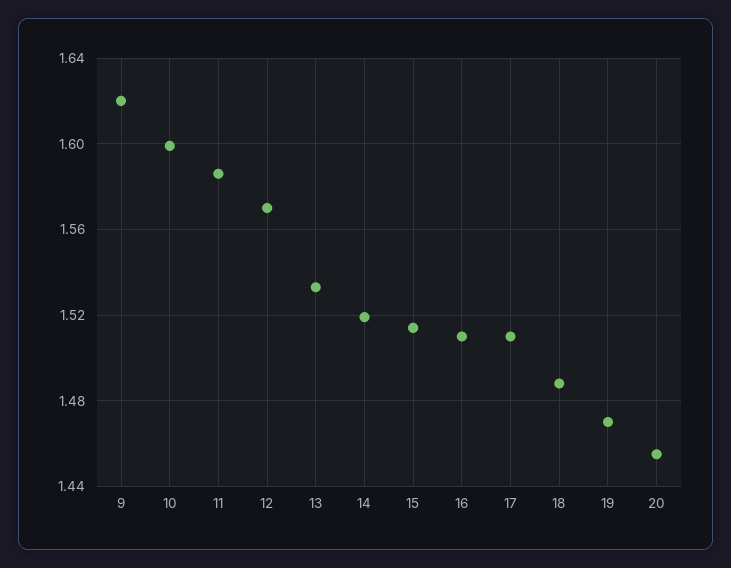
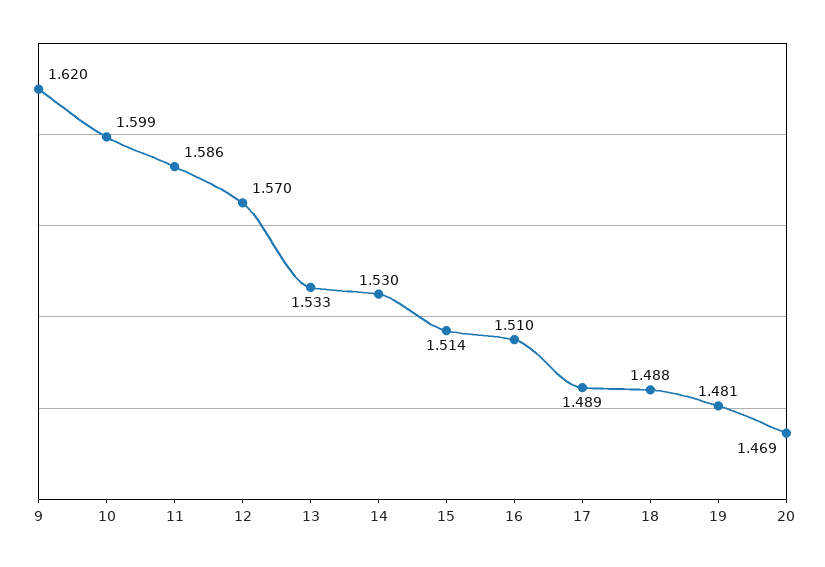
  {
    "9": 1.62,
    "10": 1.599,
    "11": 1.586,
    "12": 1.57,
    "13": 1.533,
-   "14": 1.52,
+   "14": 1.53,
    "15": 1.514,
    "16": 1.51,
-   "17": 1.51,
+   "17": 1.489,
    "18": 1.488,
-   "19": 1.47,
+   "19": 1.481,
-   "20": 1.455
+   "20": 1.469
  }

